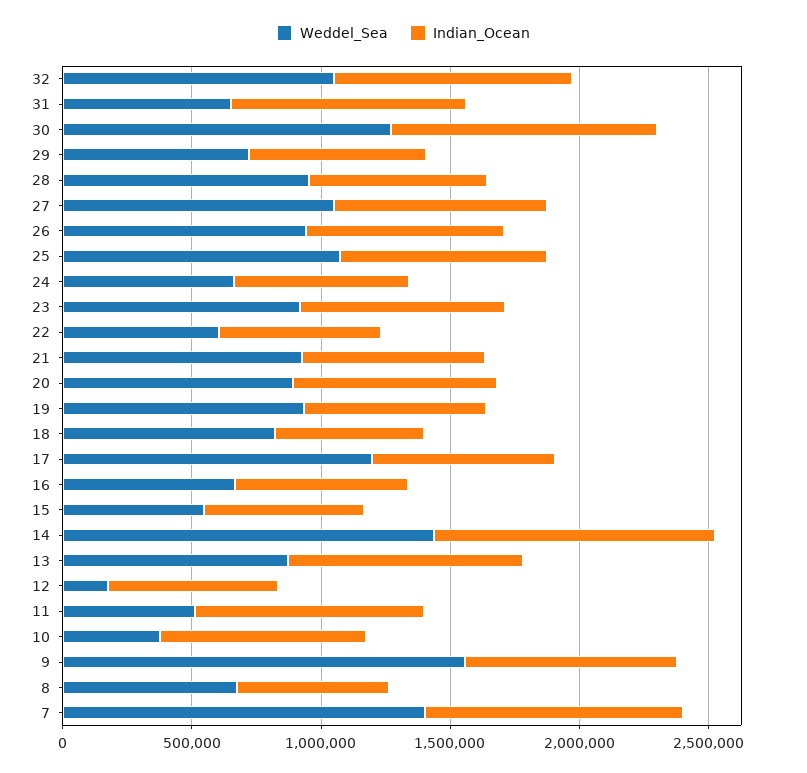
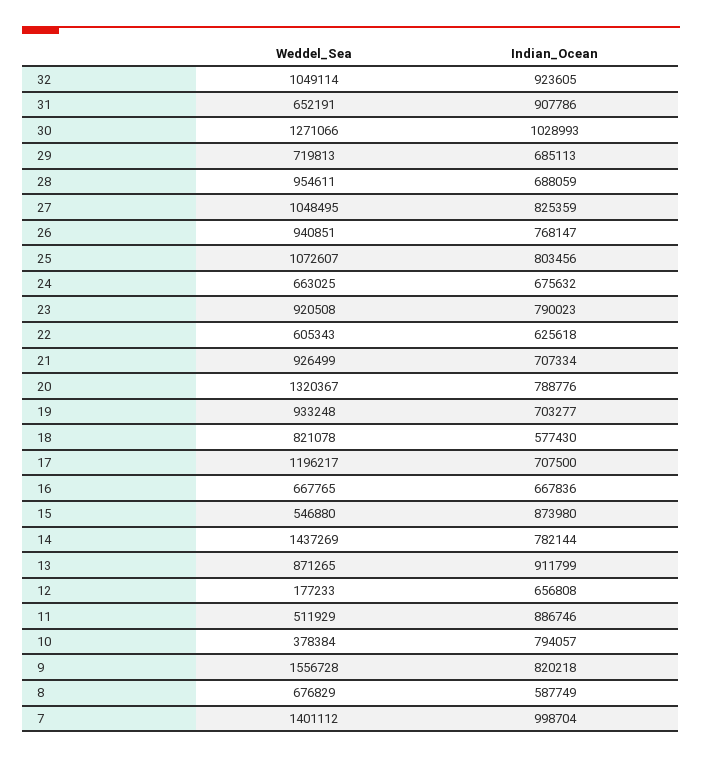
  {
    "Weddel_Sea": {
      "32": 1049114,
      "31": 652191,
      "30": 1271066,
      "29": 719813,
      "28": 954611,
      "27": 1048495,
      "26": 940851,
      "25": 1072607,
      "24": 663025,
      "23": 920508,
      "22": 605343,
      "21": 926499,
-     "20": 900000,
+     "20": 1320367,
      "19": 933248,
      "18": 821078,
      "17": 1196217,
      "16": 667765,
      "15": 546880,
      "14": 1437269,
      "13": 871265,
      "12": 177233,
      "11": 511929,
      "10": 378384,
      "9": 1556728,
      "8": 676829,
      "7": 1401112
    },
    "Indian_Ocean": {
      "32": 923605,
      "31": 907786,
      "30": 1028993,
      "29": 685113,
      "28": 688059,
      "27": 825359,
      "26": 768147,
      "25": 803456,
      "24": 675632,
      "23": 790023,
      "22": 625618,
      "21": 707334,
      "20": 788776,
      "19": 703277,
      "18": 577430,
      "17": 707500,
      "16": 667836,
-     "15": 600000,
+     "15": 873980,
-     "14": 1100000,
+     "14": 782144,
      "13": 911799,
      "12": 656808,
      "11": 886746,
      "10": 794057,
      "9": 820218,
      "8": 587749,
      "7": 998704
    }
  }

